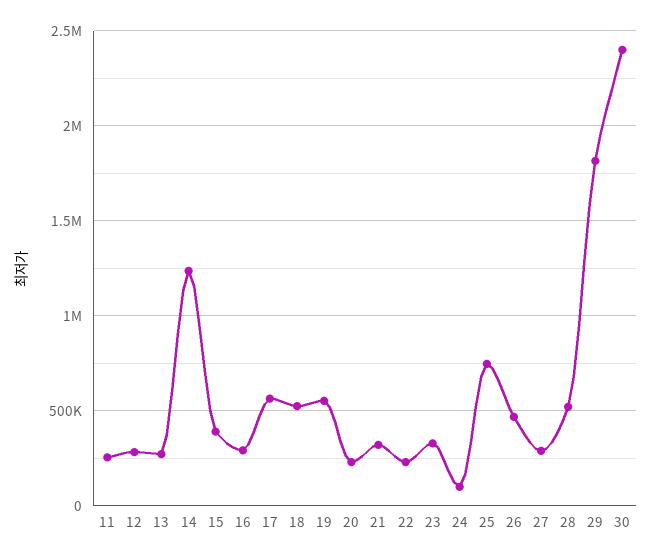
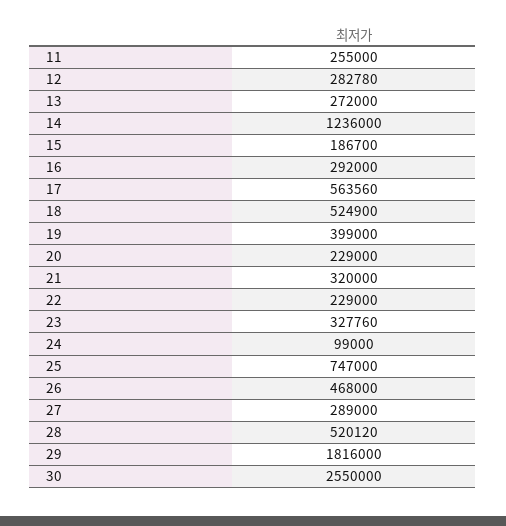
  {
    "11": 255000,
    "12": 282780,
    "13": 272000,
    "14": 1236000,
-   "15": 400000,
+   "15": 186700,
    "16": 292000,
    "17": 563560,
    "18": 524900,
-   "19": 550000,
+   "19": 399000,
    "20": 229000,
    "21": 320000,
    "22": 229000,
    "23": 327760,
    "24": 99000,
    "25": 747000,
    "26": 468000,
    "27": 289000,
    "28": 520120,
    "29": 1816000,
-   "30": 2400000
+   "30": 2550000
  }

